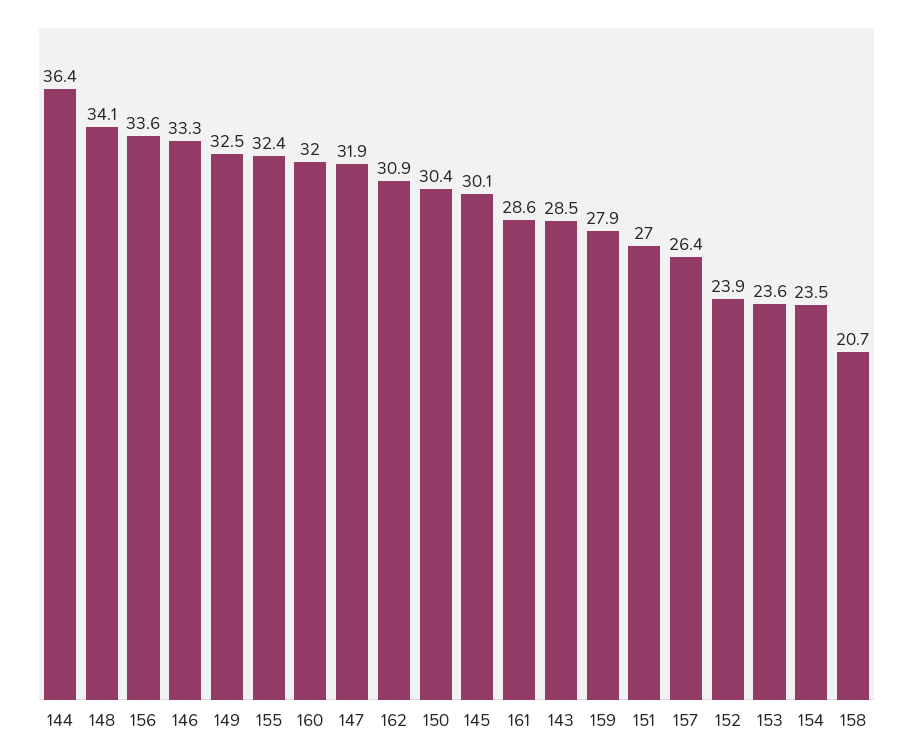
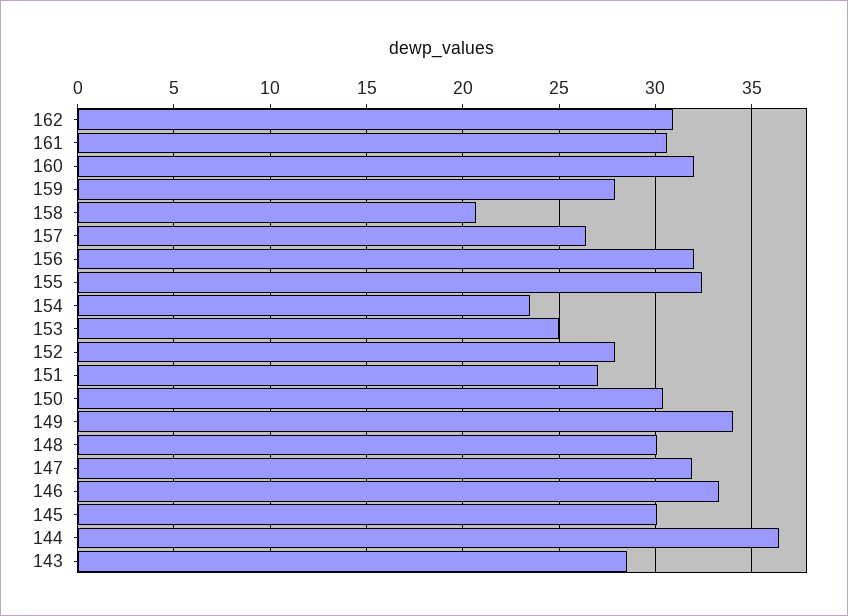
  {
    "144": 36.4,
-   "148": 34.1,
+   "148": 30,
-   "156": 33.6,
+   "156": 32,
    "146": 33.3,
-   "149": 32.5,
+   "149": 34,
    "155": 32.4,
    "160": 32,
    "147": 31.9,
    "162": 30.9,
    "150": 30.4,
    "145": 30.1,
-   "161": 28.6,
+   "161": 30.5,
    "143": 28.5,
    "159": 27.9,
    "151": 27,
    "157": 26.4,
-   "152": 23.9,
+   "152": 28,
-   "153": 23.6,
+   "153": 25,
    "154": 23.5,
    "158": 20.7
  }

